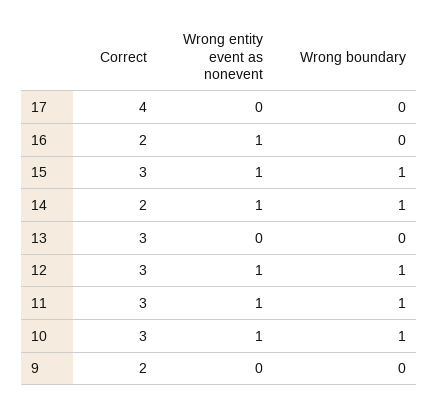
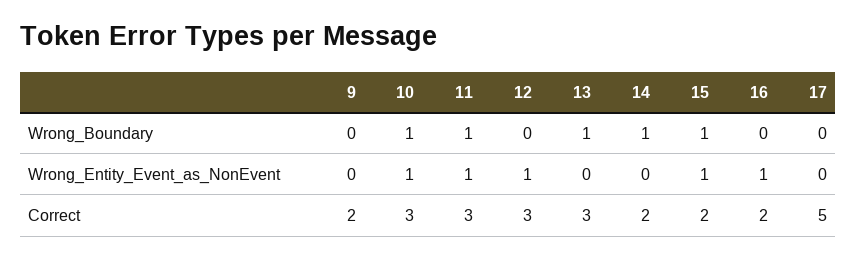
  {
    "Correct": {
-     "17": 4,
+     "17": 5,
      "16": 2,
-     "15": 3,
+     "15": 2,
      "14": 2,
      "13": 3,
      "12": 3,
      "11": 3,
      "10": 3,
      "9": 2
    },
    "Wrong entity event as nonevent": {
      "17": 0,
      "16": 1,
      "15": 1,
-     "14": 1,
+     "14": 0,
      "13": 0,
      "12": 1,
      "11": 1,
      "10": 1,
      "9": 0
    },
    "Wrong boundary": {
      "17": 0,
      "16": 0,
      "15": 1,
      "14": 1,
-     "13": 0,
+     "13": 1,
-     "12": 1,
+     "12": 0,
      "11": 1,
      "10": 1,
      "9": 0
    }
  }

